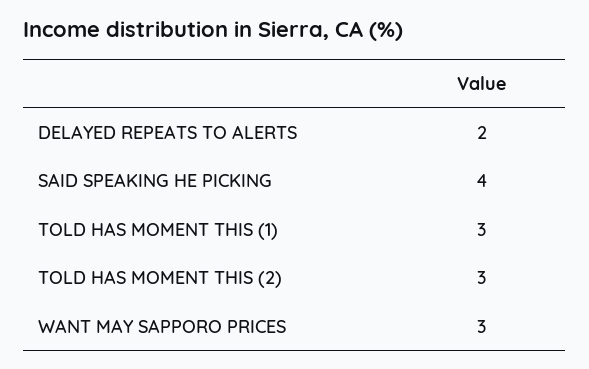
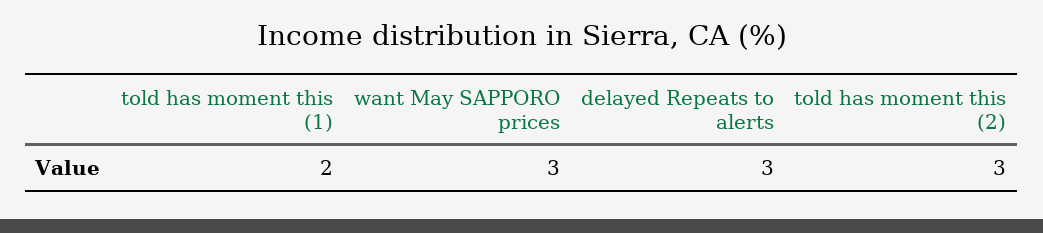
  {
-   "DELAYED REPEATS TO ALERTS": 2,
+   "DELAYED REPEATS TO ALERTS": 3,
-   "SAID SPEAKING HE PICKING": 4,
-   "TOLD HAS MOMENT THIS (1)": 3,
+   "TOLD HAS MOMENT THIS (1)": 2,
    "TOLD HAS MOMENT THIS (2)": 3,
    "WANT MAY SAPPORO PRICES": 3
  }

